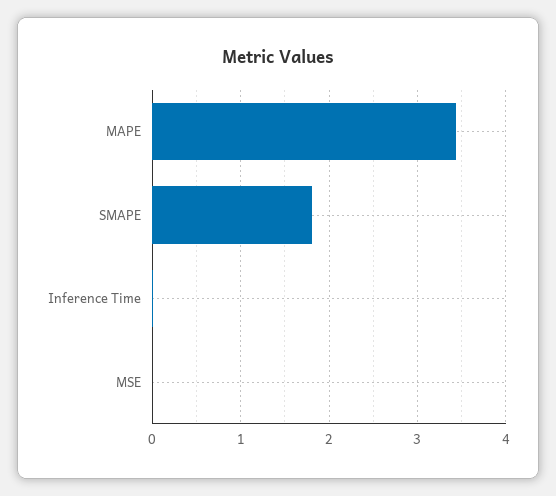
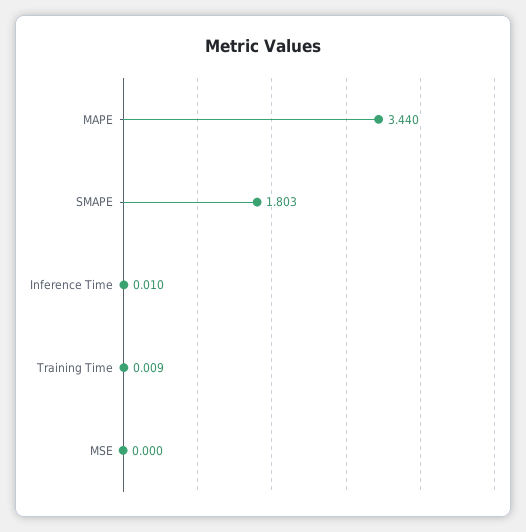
  {
    "MAPE": 3.44,
    "SMAPE": 1.803,
    "Inference Time": 0.01,
-   "MSE": 0
+   "MSE": 0,
+   "Training Time": 0.009
  }

